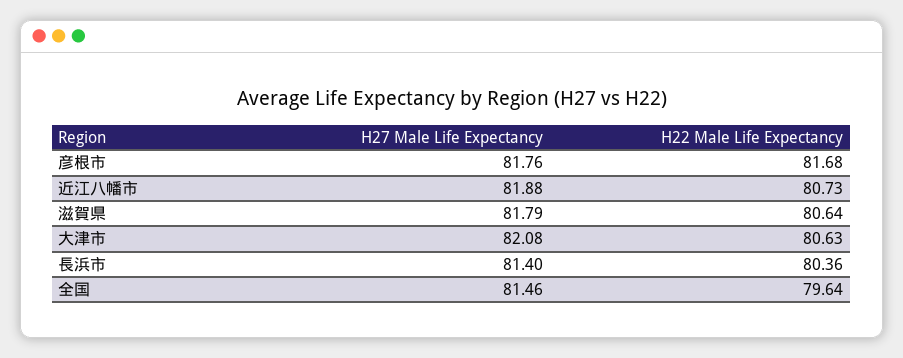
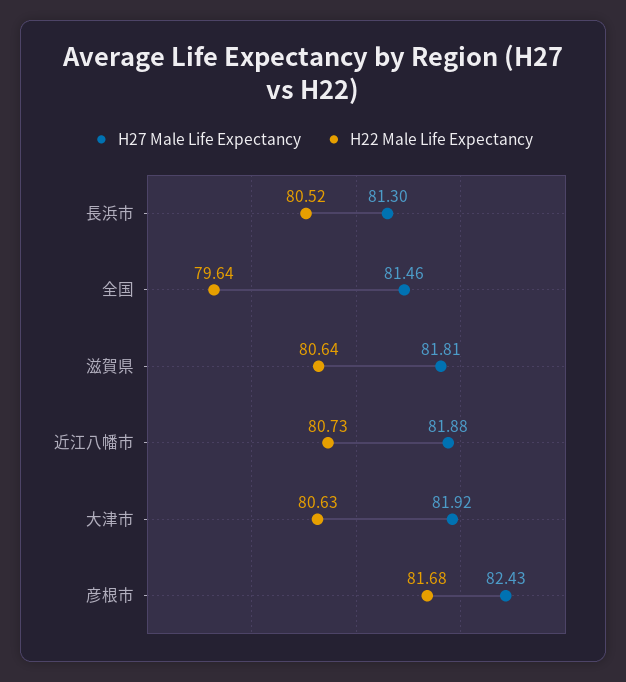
  {
    "H27 Male Life Expectancy": {
-     "彦根市": 81.76,
+     "彦根市": 82.43,
      "近江八幡市": 81.88,
-     "滋賀県": 81.79,
+     "滋賀県": 81.81,
-     "大津市": 82.08,
+     "大津市": 81.92,
-     "長浜市": 81.4,
+     "長浜市": 81.3,
      "全国": 81.46
    },
    "H22 Male Life Expectancy": {
      "彦根市": 81.68,
      "近江八幡市": 80.73,
      "滋賀県": 80.64,
      "大津市": 80.63,
-     "長浜市": 80.36,
+     "長浜市": 80.52,
      "全国": 79.64
    }
  }

